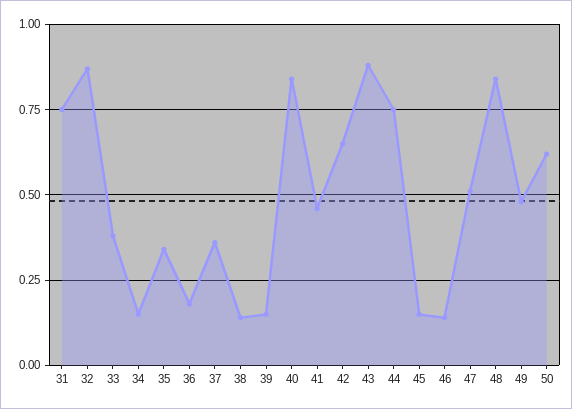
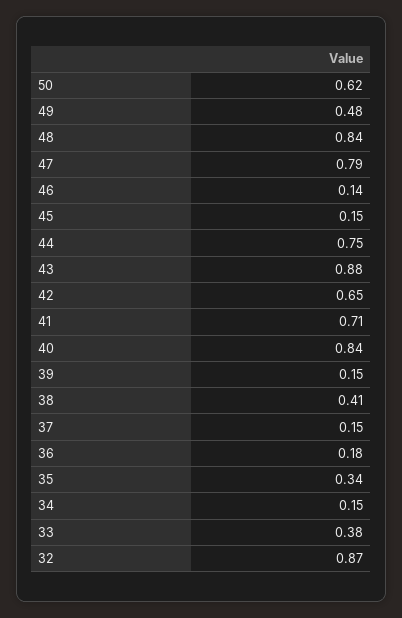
  {
-   "31": 0.75,
    "32": 0.87,
    "33": 0.38,
    "34": 0.15,
    "35": 0.34,
    "36": 0.18,
-   "37": 0.35,
+   "37": 0.15,
-   "38": 0.15,
+   "38": 0.41,
    "39": 0.15,
    "40": 0.84,
-   "41": 0.45,
+   "41": 0.71,
    "42": 0.65,
    "43": 0.88,
    "44": 0.75,
    "45": 0.15,
    "46": 0.14,
-   "47": 0.5,
+   "47": 0.79,
    "48": 0.84,
    "49": 0.48,
    "50": 0.62
  }

